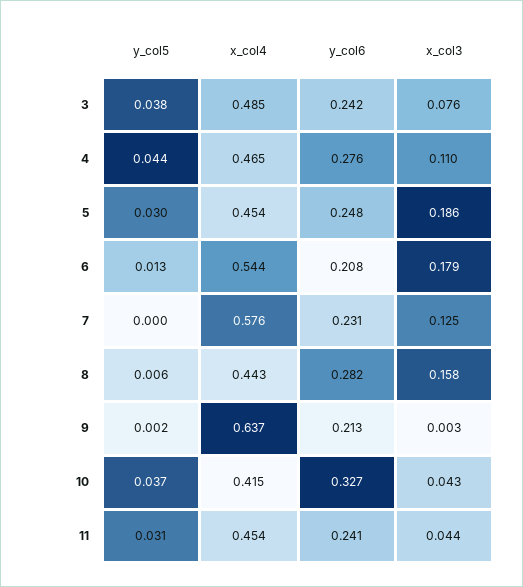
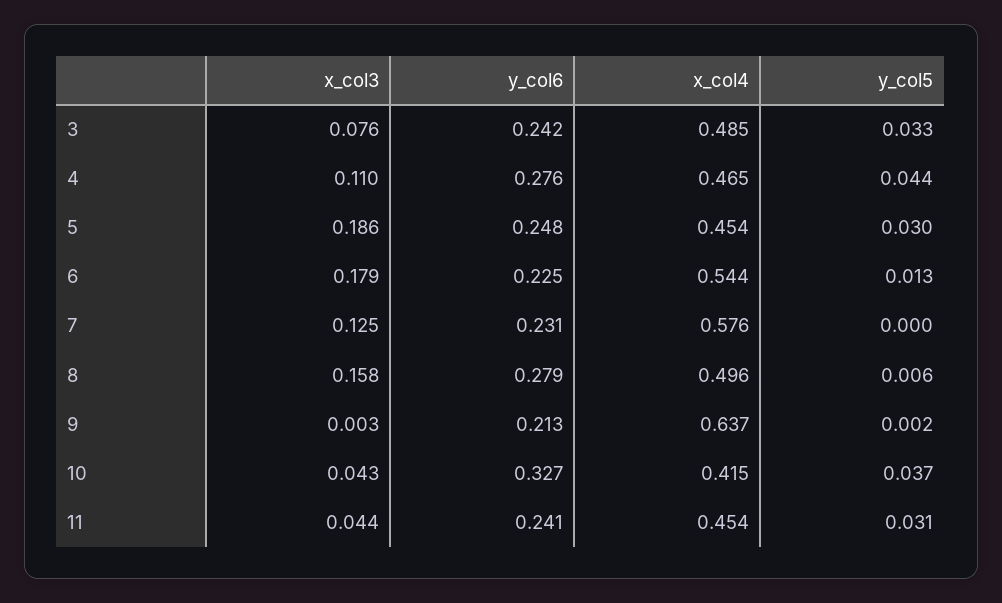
  {
    "y_col5": {
-     "3": 0.038,
+     "3": 0.033,
      "4": 0.044,
      "5": 0.03,
      "6": 0.013,
      "7": 0,
      "8": 0.006,
      "9": 0.002,
      "10": 0.037,
      "11": 0.031
    },
    "x_col4": {
      "3": 0.485,
      "4": 0.465,
      "5": 0.454,
      "6": 0.544,
      "7": 0.576,
-     "8": 0.443,
+     "8": 0.496,
      "9": 0.637,
      "10": 0.415,
      "11": 0.454
    },
    "y_col6": {
      "3": 0.242,
      "4": 0.276,
      "5": 0.248,
-     "6": 0.208,
+     "6": 0.225,
      "7": 0.231,
-     "8": 0.282,
+     "8": 0.279,
      "9": 0.213,
      "10": 0.327,
      "11": 0.241
    },
    "x_col3": {
      "3": 0.076,
      "4": 0.11,
      "5": 0.186,
      "6": 0.179,
      "7": 0.125,
      "8": 0.158,
      "9": 0.003,
      "10": 0.043,
      "11": 0.044
    }
  }

